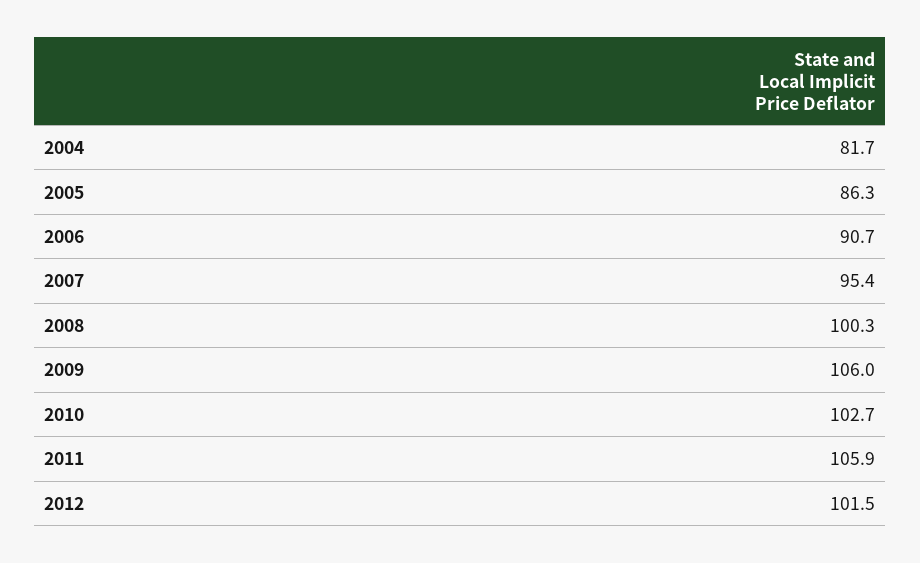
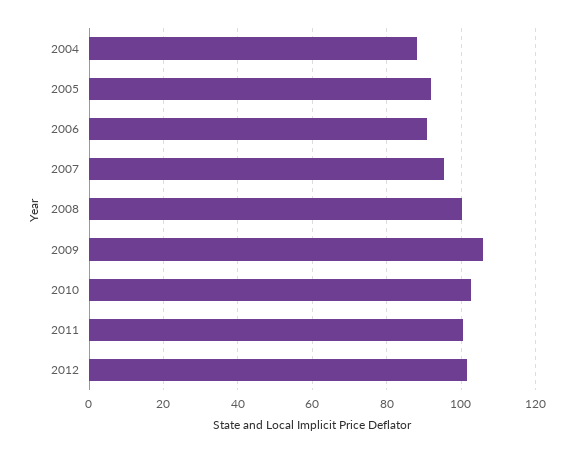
  {
-   "2004": 81.7,
+   "2004": 88,
-   "2005": 86.3,
+   "2005": 92,
    "2006": 90.7,
    "2007": 95.4,
    "2008": 100.3,
    "2009": 106,
    "2010": 102.7,
-   "2011": 105.9,
+   "2011": 100,
    "2012": 101.5
  }

